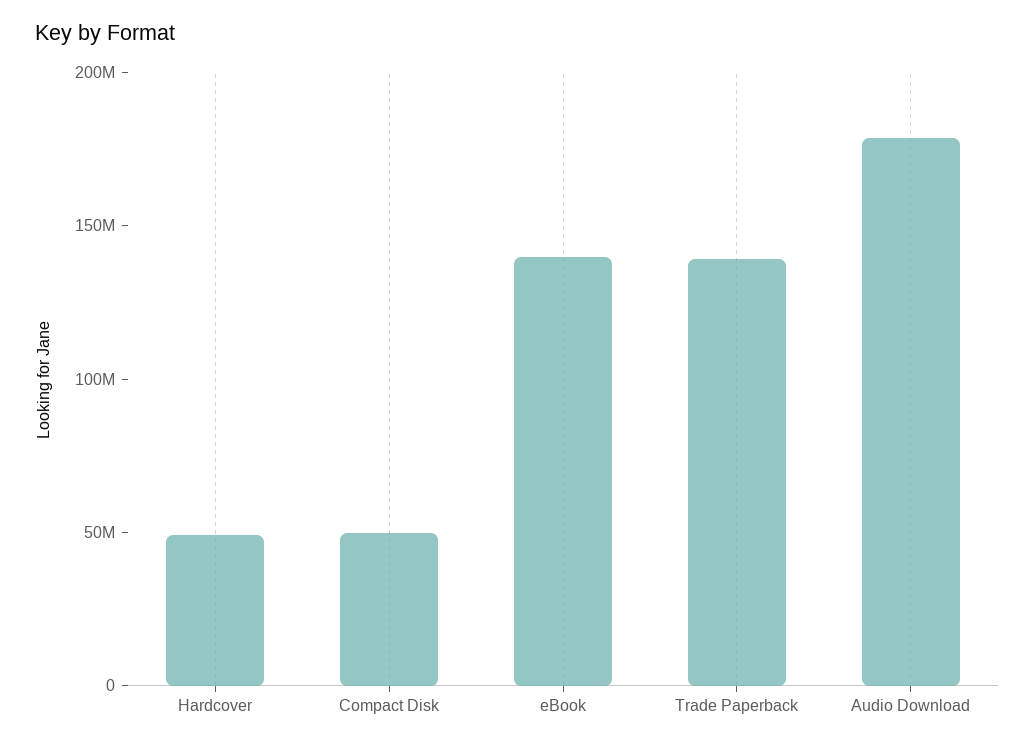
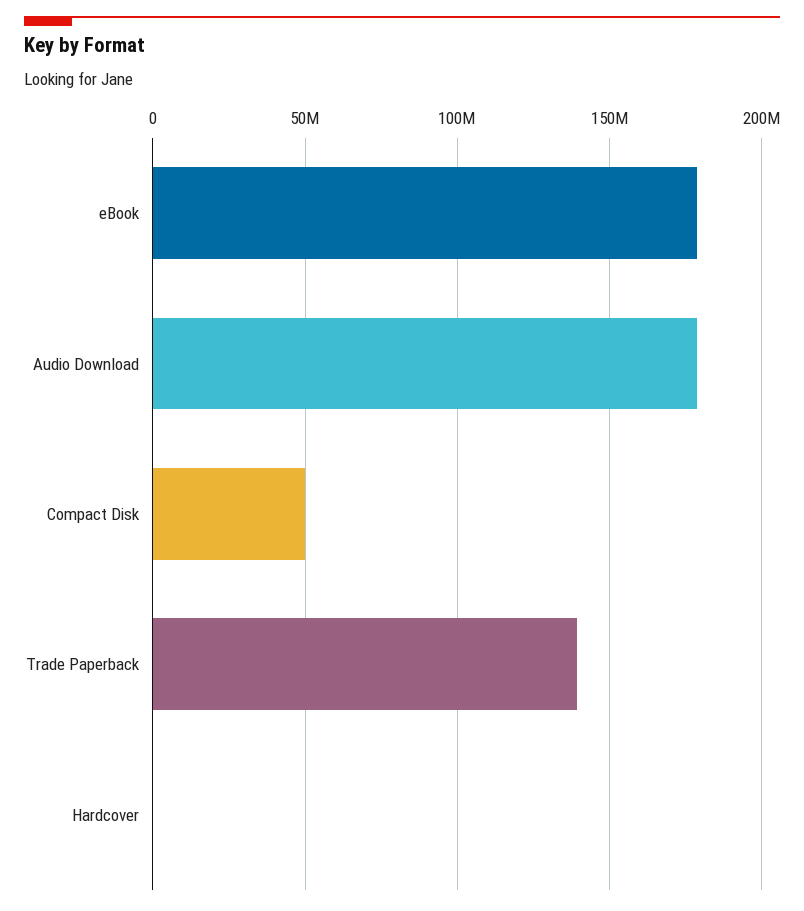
  {
-   "Hardcover": 50000000,
+   "Hardcover": 0,
    "Compact Disk": 50000000,
-   "eBook": 140000000,
+   "eBook": 180000000,
    "Trade Paperback": 140000000,
    "Audio Download": 180000000
  }

